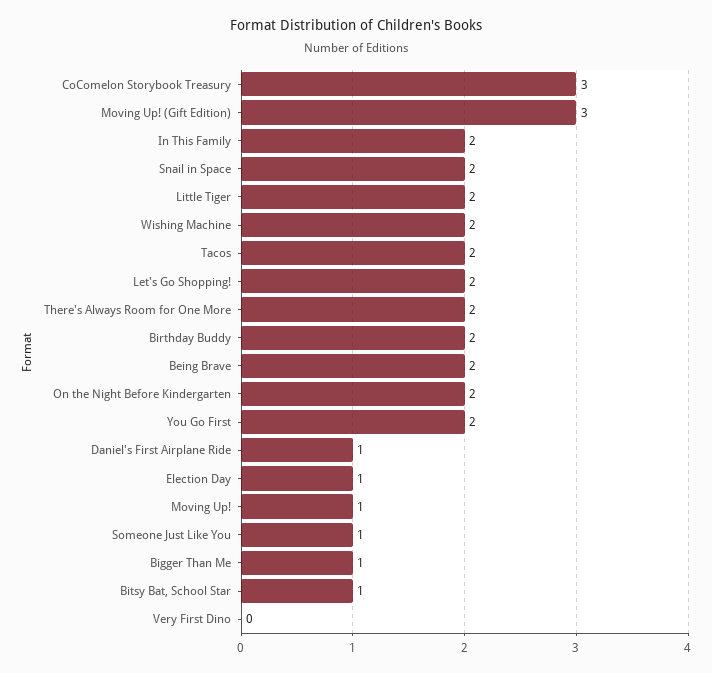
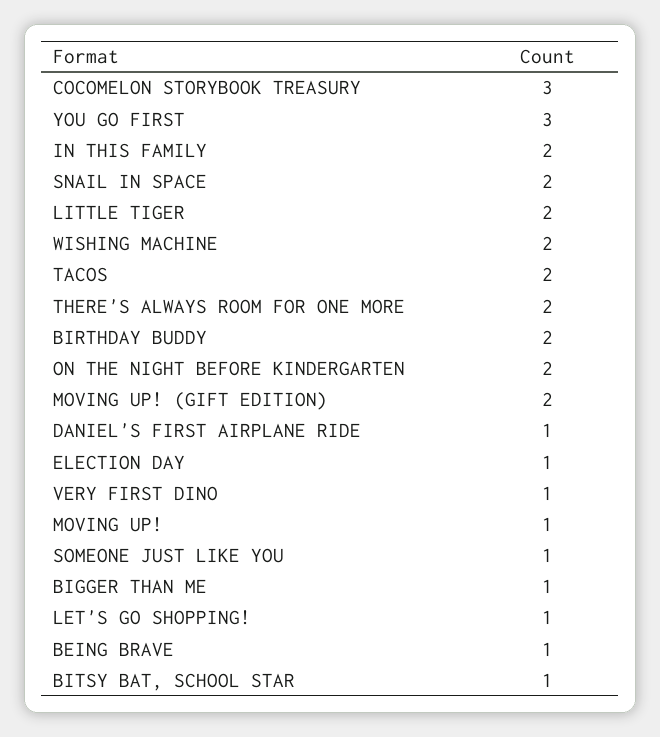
  {
    "CoComelon Storybook Treasury": 3,
-   "Moving Up! (Gift Edition)": 3,
+   "Moving Up! (Gift Edition)": 2,
    "In This Family": 2,
    "Snail in Space": 2,
    "Little Tiger": 2,
    "Wishing Machine": 2,
    "Tacos": 2,
-   "Let's Go Shopping!": 2,
+   "Let's Go Shopping!": 1,
    "There's Always Room for One More": 2,
    "Birthday Buddy": 2,
-   "Being Brave": 2,
+   "Being Brave": 1,
    "On the Night Before Kindergarten": 2,
-   "You Go First": 2,
+   "You Go First": 3,
    "Daniel's First Airplane Ride": 1,
    "Election Day": 1,
    "Moving Up!": 1,
    "Someone Just Like You": 1,
    "Bigger Than Me": 1,
    "Bitsy Bat, School Star": 1,
-   "Very First Dino": 0
+   "Very First Dino": 1
  }

